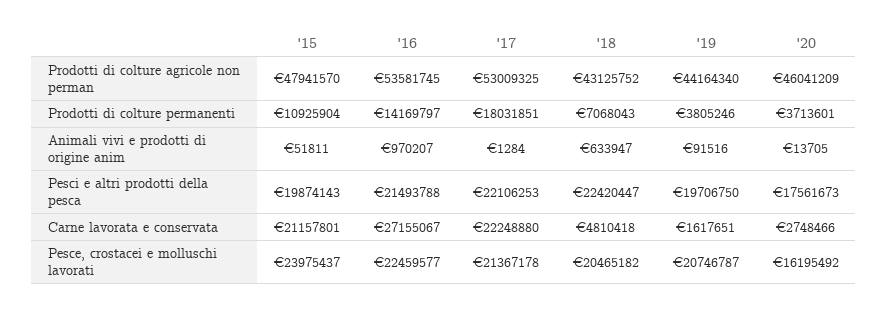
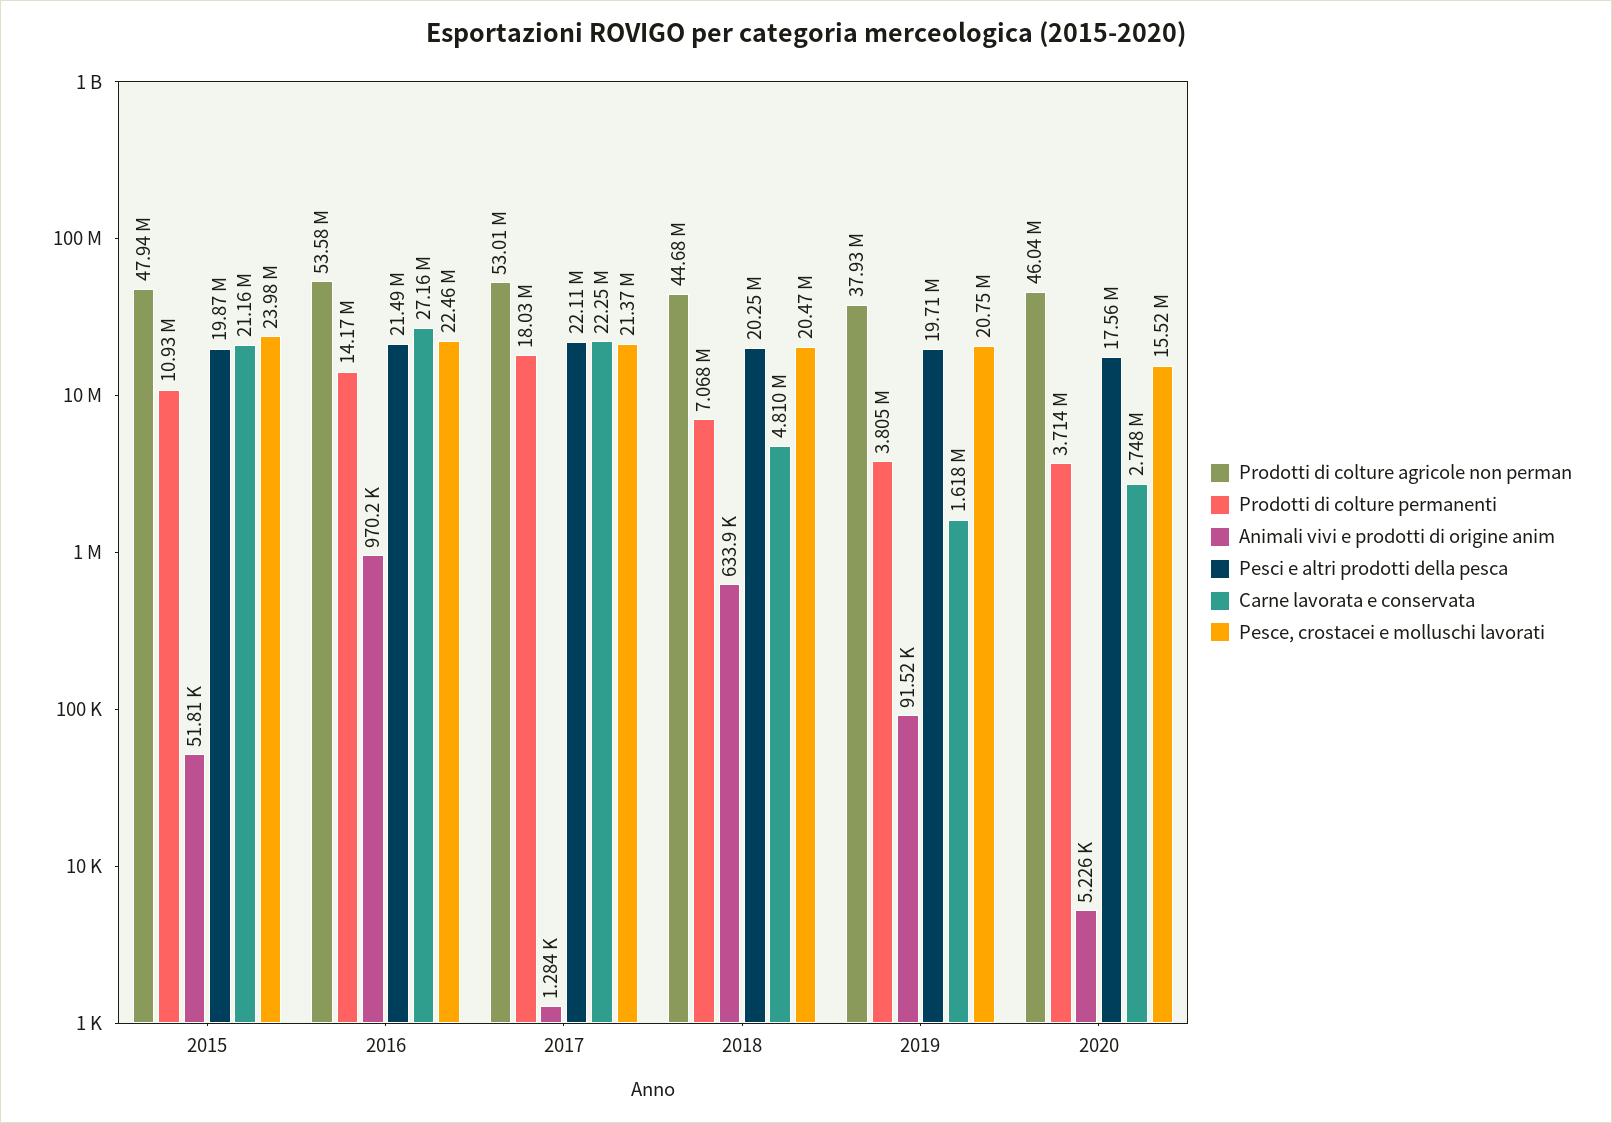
  {
    "Prodotti di colture agricole non perman": {
      "'15": 47941570,
      "'16": 53581745,
      "'17": 53009325,
-     "'18": 43125752,
+     "'18": 44680000,
-     "'19": 44164340,
+     "'19": 37930000,
      "'20": 46041209
    },
    "Prodotti di colture permanenti": {
      "'15": 10925904,
      "'16": 14169797,
      "'17": 18031851,
      "'18": 7068043,
      "'19": 3805246,
      "'20": 3713601
    },
    "Animali vivi e prodotti di origine anim": {
      "'15": 51811,
      "'16": 970207,
      "'17": 1284,
      "'18": 633947,
      "'19": 91516,
-     "'20": 13705
+     "'20": 5226
    },
    "Pesci e altri prodotti della pesca": {
      "'15": 19874143,
      "'16": 21493788,
      "'17": 22106253,
-     "'18": 22420447,
+     "'18": 20250000,
      "'19": 19706750,
      "'20": 17561673
    },
    "Carne lavorata e conservata": {
      "'15": 21157801,
      "'16": 27155067,
      "'17": 22248880,
      "'18": 4810418,
      "'19": 1617651,
      "'20": 2748466
    },
    "Pesce, crostacei e molluschi lavorati": {
      "'15": 23975437,
      "'16": 22459577,
      "'17": 21367178,
      "'18": 20465182,
      "'19": 20746787,
-     "'20": 16195492
+     "'20": 15520000
    }
  }

